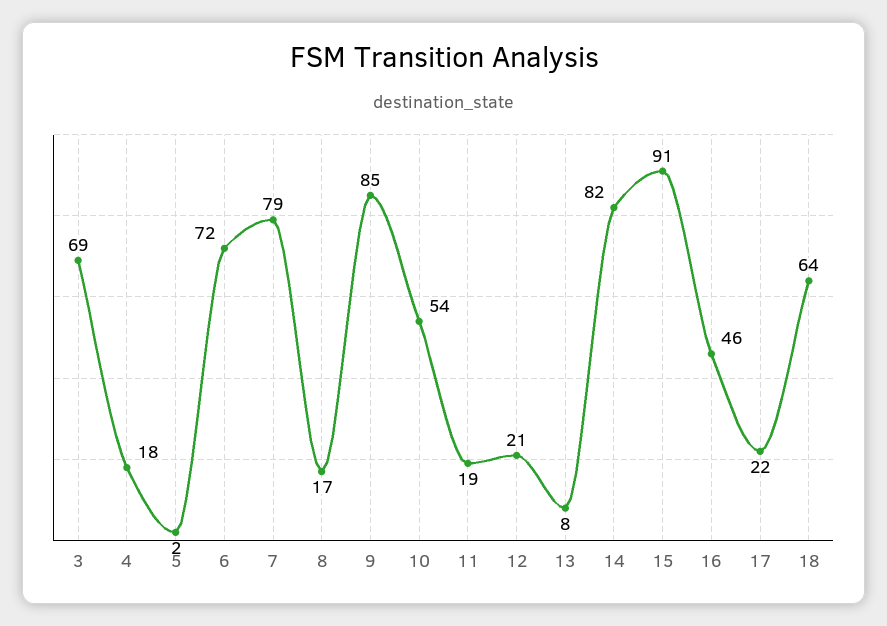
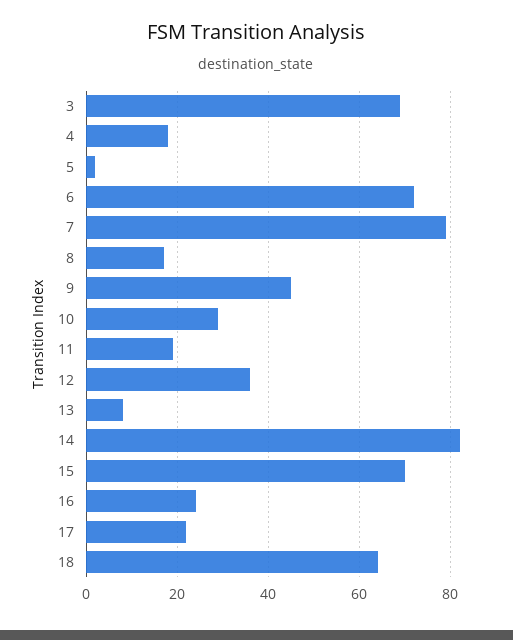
  {
    "3": 69,
    "4": 18,
    "5": 2,
    "6": 72,
    "7": 79,
    "8": 17,
-   "9": 85,
+   "9": 45,
-   "10": 54,
+   "10": 30,
    "11": 19,
-   "12": 21,
+   "12": 35,
    "13": 8,
    "14": 82,
-   "15": 91,
+   "15": 70,
-   "16": 46,
+   "16": 25,
    "17": 22,
    "18": 64
  }

